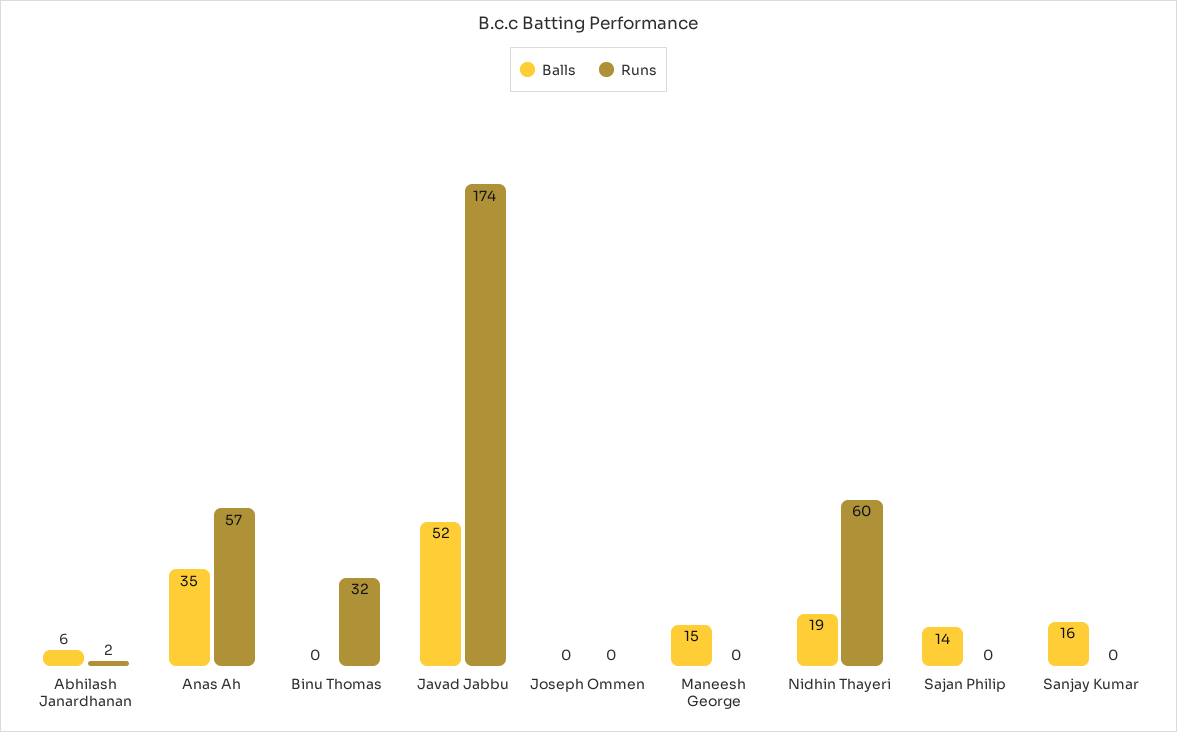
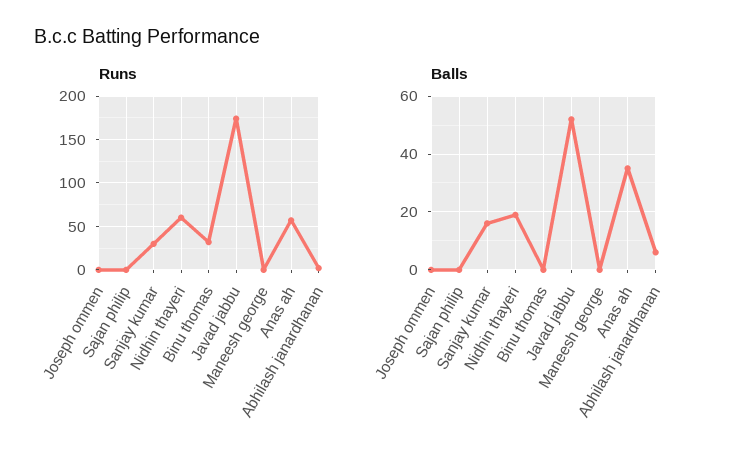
  {
    "Balls": {
      "Abhilash Janardhanan": 6,
      "Anas Ah": 35,
      "Binu Thomas": 0,
      "Javad Jabbu": 52,
      "Joseph Ommen": 0,
-     "Maneesh George": 15,
+     "Maneesh George": 0,
      "Nidhin Thayeri": 19,
-     "Sajan Philip": 14,
+     "Sajan Philip": 0,
      "Sanjay Kumar": 16
    },
    "Runs": {
      "Abhilash Janardhanan": 2,
      "Anas Ah": 57,
      "Binu Thomas": 32,
      "Javad Jabbu": 174,
      "Joseph Ommen": 0,
      "Maneesh George": 0,
      "Nidhin Thayeri": 60,
      "Sajan Philip": 0,
-     "Sanjay Kumar": 0
+     "Sanjay Kumar": 30
    }
  }

